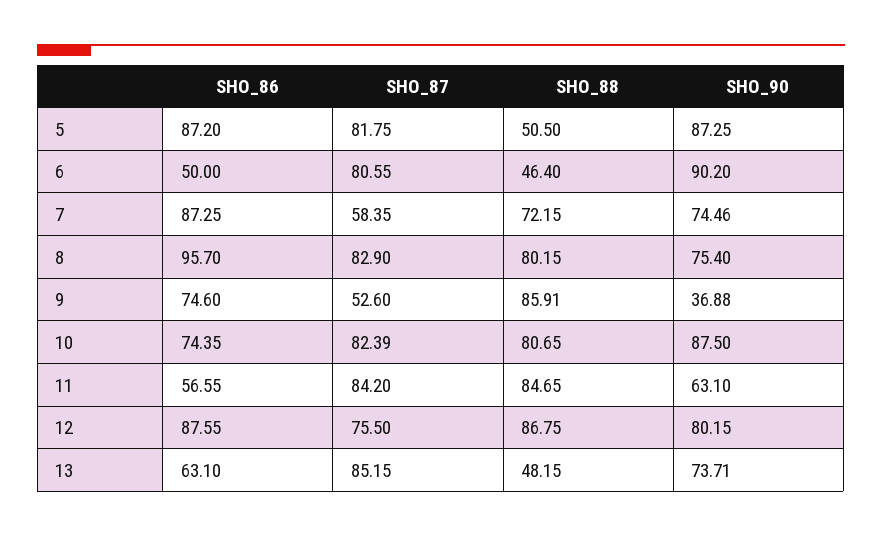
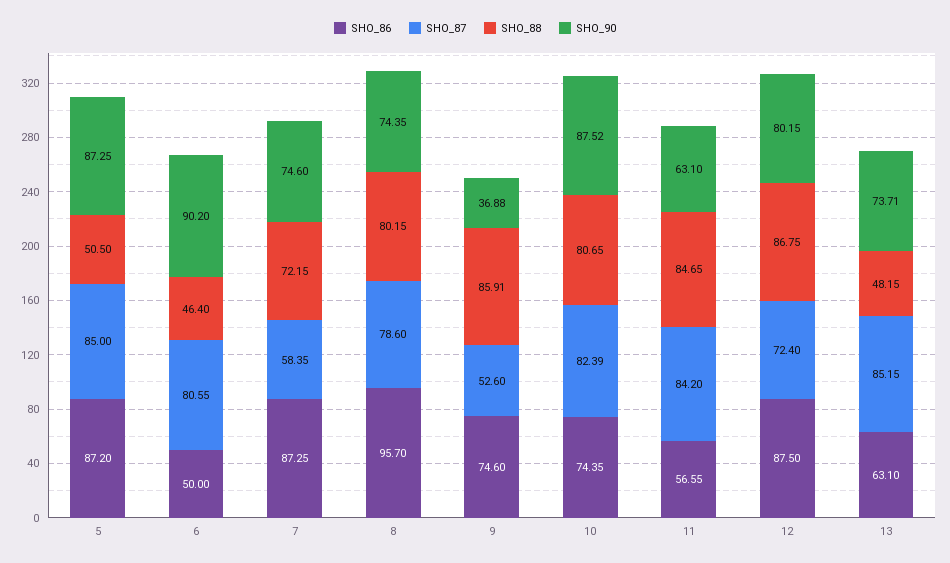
  {
    "SHO_86": {
      "5": 87.2,
      "6": 50,
      "7": 87.25,
      "8": 95.7,
      "9": 74.6,
      "10": 74.35,
      "11": 56.55,
-     "12": 87.55,
+     "12": 87.5,
      "13": 63.1
    },
    "SHO_87": {
-     "5": 81.75,
+     "5": 85,
      "6": 80.55,
      "7": 58.35,
-     "8": 82.9,
+     "8": 78.6,
      "9": 52.6,
      "10": 82.39,
      "11": 84.2,
-     "12": 75.5,
+     "12": 72.4,
      "13": 85.15
    },
    "SHO_88": {
      "5": 50.5,
      "6": 46.4,
      "7": 72.15,
      "8": 80.15,
      "9": 85.91,
      "10": 80.65,
      "11": 84.65,
      "12": 86.75,
      "13": 48.15
    },
    "SHO_90": {
      "5": 87.25,
      "6": 90.2,
-     "7": 74.46,
+     "7": 74.6,
-     "8": 75.4,
+     "8": 74.35,
      "9": 36.88,
-     "10": 87.5,
+     "10": 87.52,
      "11": 63.1,
      "12": 80.15,
      "13": 73.71
    }
  }

